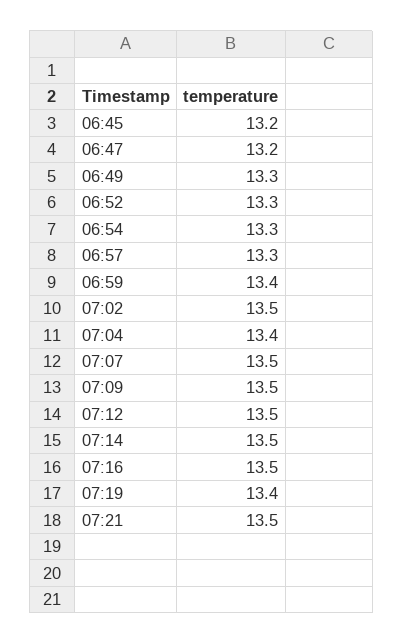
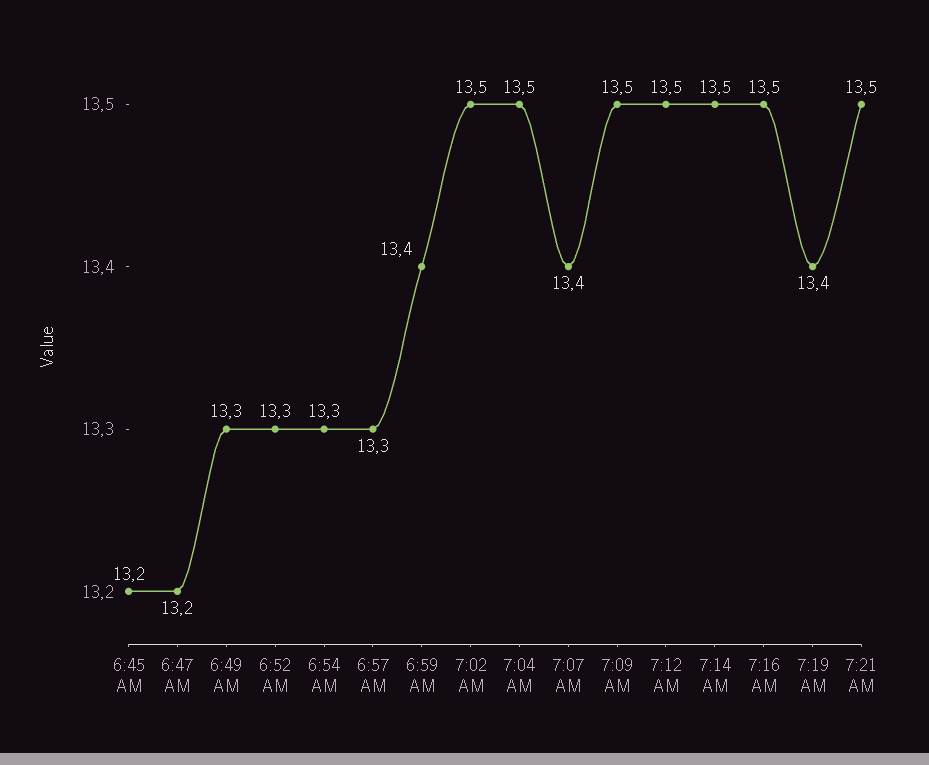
  {
    "06:45": 13.2,
    "06:47": 13.2,
    "06:49": 13.3,
    "06:52": 13.3,
    "06:54": 13.3,
    "06:57": 13.3,
    "06:59": 13.4,
    "07:02": 13.5,
-   "07:04": 13.4,
+   "07:04": 13.5,
-   "07:07": 13.5,
+   "07:07": 13.4,
    "07:09": 13.5,
    "07:12": 13.5,
    "07:14": 13.5,
    "07:16": 13.5,
    "07:19": 13.4,
    "07:21": 13.5
  }

